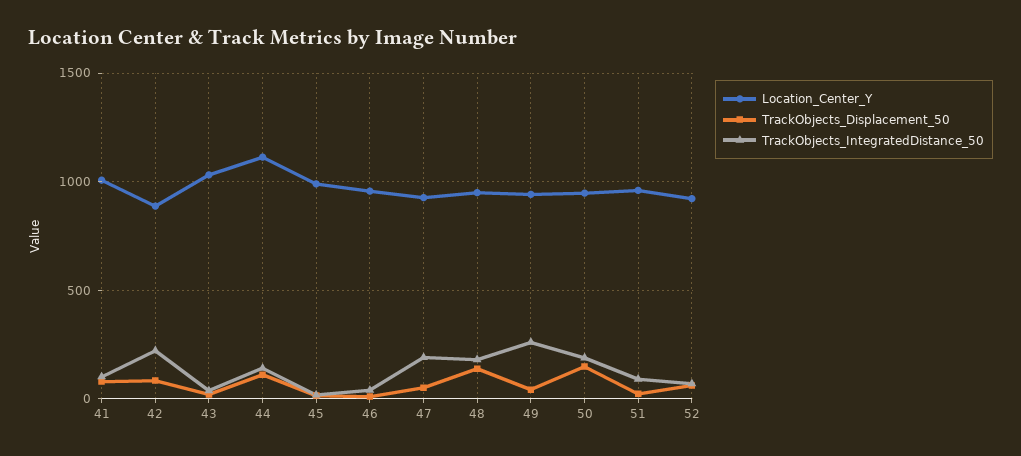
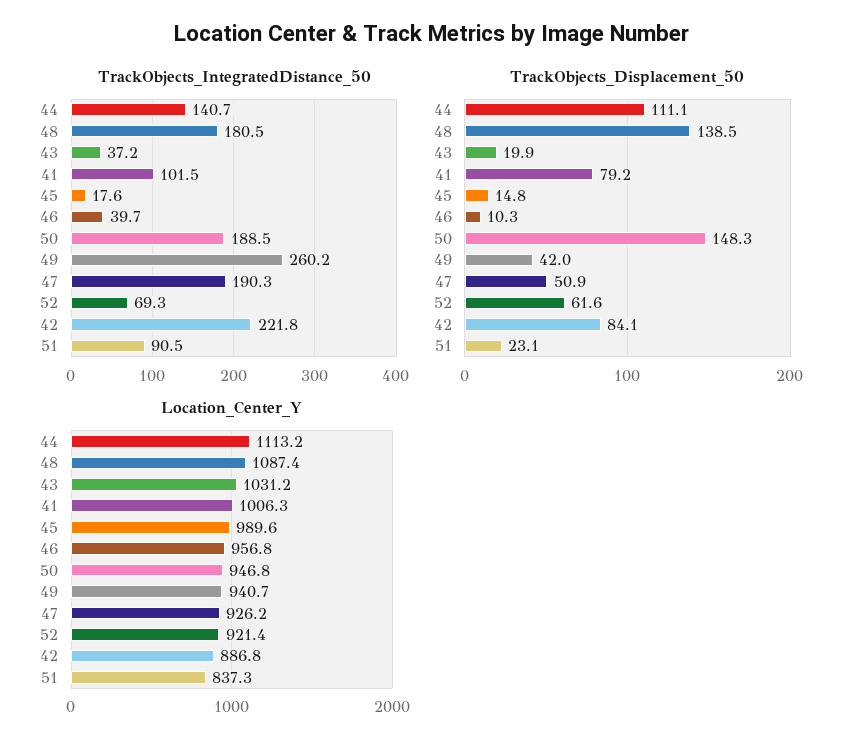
  {
    "Location_Center_Y": {
      "41": 1006.3,
      "42": 886.8,
      "43": 1031.2,
      "44": 1113.2,
      "45": 989.6,
      "46": 956.8,
      "47": 926.2,
-     "48": 950,
+     "48": 1087.4,
      "49": 940.7,
      "50": 946.8,
-     "51": 950,
+     "51": 837.3,
      "52": 921.4
    },
    "TrackObjects_Displacement_50": {
      "41": 79.2,
      "42": 84.1,
      "43": 19.9,
      "44": 111.1,
      "45": 14.8,
      "46": 10.3,
      "47": 50.9,
      "48": 138.5,
      "49": 42,
      "50": 148.3,
      "51": 23.1,
      "52": 61.6
    },
    "TrackObjects_IntegratedDistance_50": {
      "41": 101.5,
      "42": 221.8,
      "43": 37.2,
      "44": 140.7,
      "45": 17.6,
      "46": 39.7,
      "47": 190.3,
      "48": 180.5,
      "49": 260.2,
      "50": 188.5,
      "51": 90.5,
      "52": 69.3
    }
  }

